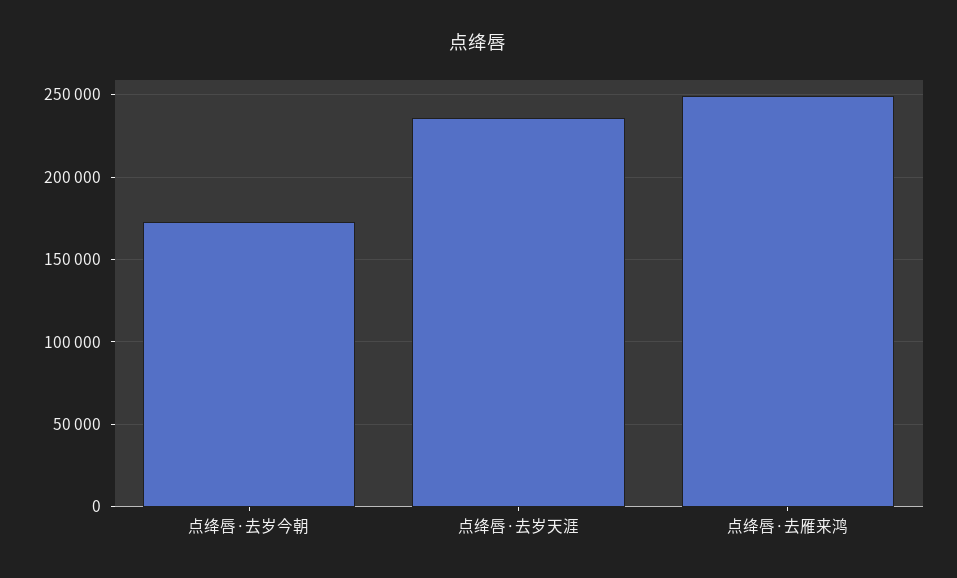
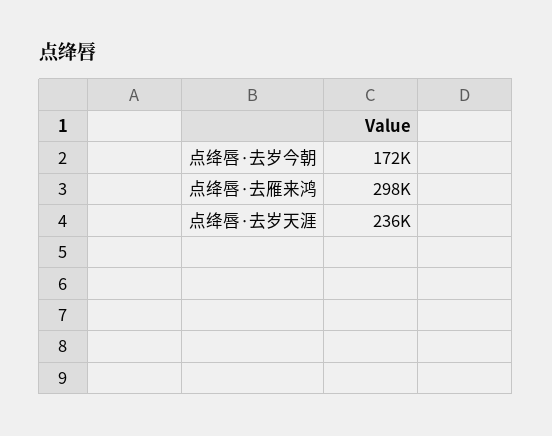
  {
    "点绛唇·去岁今朝": 172000,
    "点绛唇·去岁天涯": 236000,
-   "点绛唇·去雁来鸿": 250000
+   "点绛唇·去雁来鸿": 298000
  }

